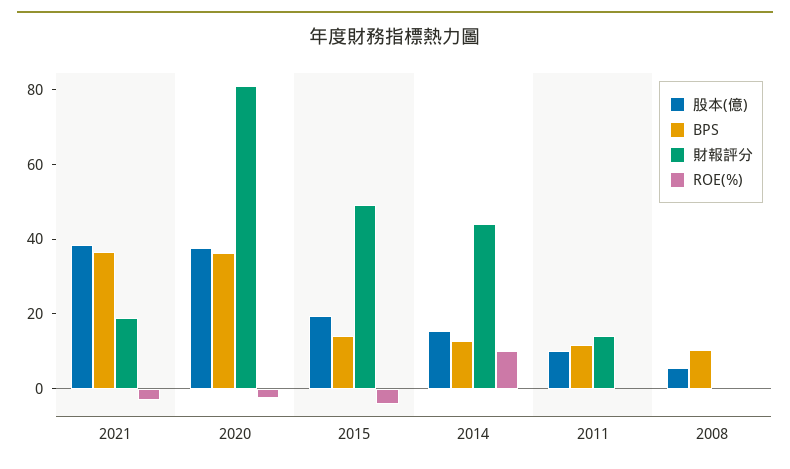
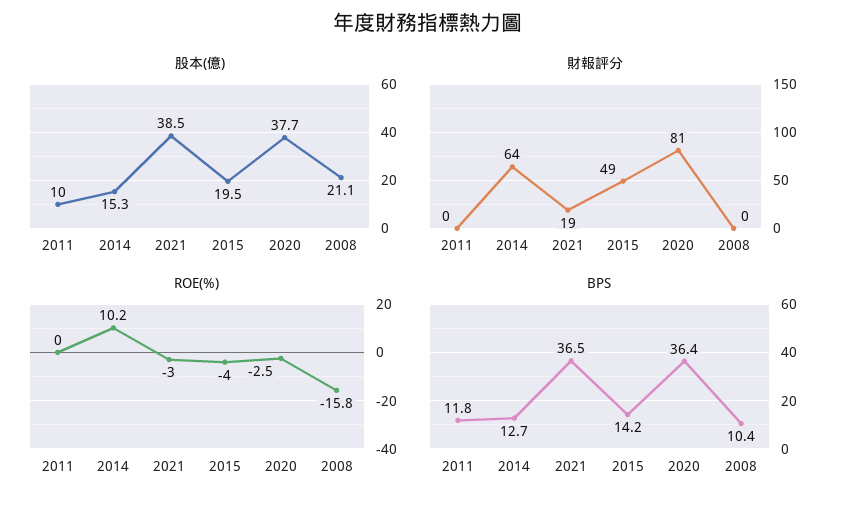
  {
    "股本(億)": {
      "2021": 38.5,
      "2020": 37.7,
      "2015": 19.5,
      "2014": 15.3,
      "2011": 10,
-     "2008": 5
+     "2008": 21.1
    },
    "BPS": {
      "2021": 36.5,
      "2020": 36.4,
      "2015": 14.2,
      "2014": 12.7,
      "2011": 11.8,
      "2008": 10.4
    },
    "財報評分": {
      "2021": 19,
      "2020": 81,
      "2015": 49,
-     "2014": 45,
+     "2014": 64,
-     "2011": 15,
+     "2011": 0,
      "2008": 0
    },
    "ROE(%)": {
      "2021": -3,
      "2020": -2.5,
      "2015": -4,
      "2014": 10.2,
      "2011": 0,
-     "2008": 0
+     "2008": -15.8
    }
  }

